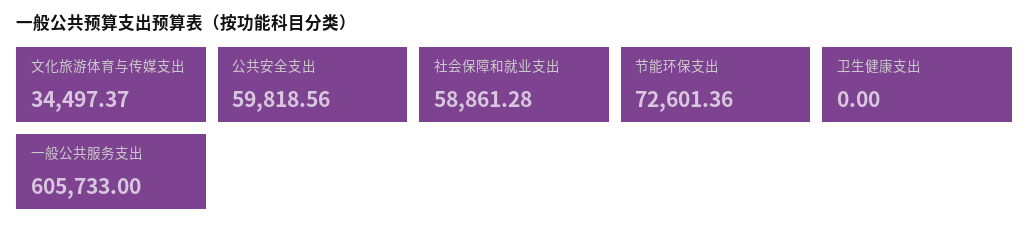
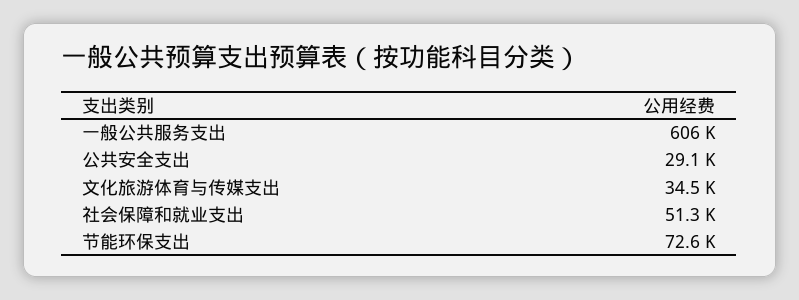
  {
    "文化旅游体育与传媒支出": 34497.37,
-   "公共安全支出": 59818.56,
+   "公共安全支出": 29100,
-   "社会保障和就业支出": 58861.28,
+   "社会保障和就业支出": 51300,
    "节能环保支出": 72601.36,
-   "卫生健康支出": 0,
    "一般公共服务支出": 605733
  }

